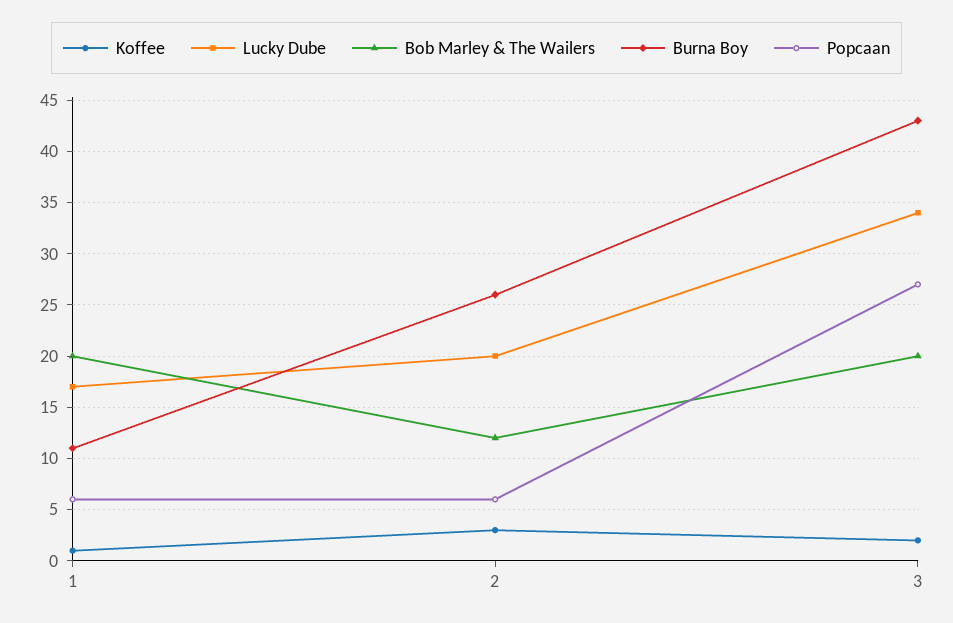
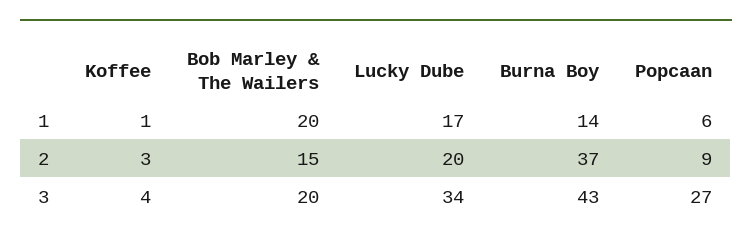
  {
    "Koffee": {
      "1": 1,
      "2": 3,
-     "3": 2
+     "3": 4
    },
    "Lucky Dube": {
      "1": 17,
      "2": 20,
      "3": 34
    },
    "Bob Marley & The Wailers": {
      "1": 20,
-     "2": 12,
+     "2": 15,
      "3": 20
    },
    "Burna Boy": {
-     "1": 11,
+     "1": 14,
-     "2": 26,
+     "2": 37,
      "3": 43
    },
    "Popcaan": {
      "1": 6,
-     "2": 6,
+     "2": 9,
      "3": 27
    }
  }

